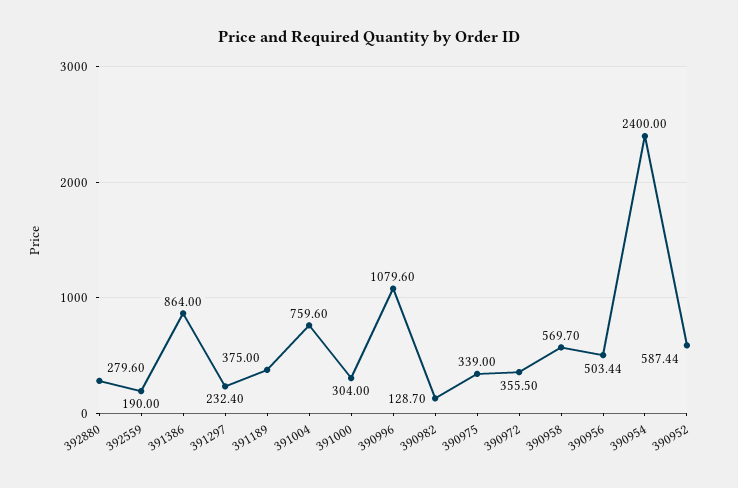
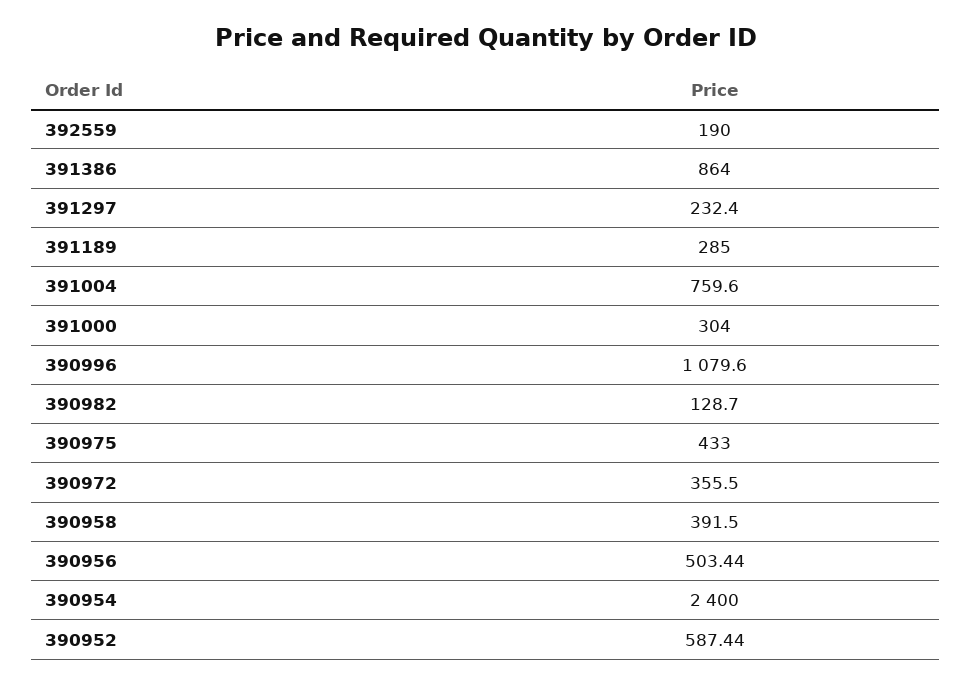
  {
-   "392880": 279.6,
    "392559": 190,
    "391386": 864,
    "391297": 232.4,
-   "391189": 375,
+   "391189": 285,
    "391004": 759.6,
    "391000": 304,
    "390996": 1079.6,
    "390982": 128.7,
-   "390975": 339,
+   "390975": 433,
    "390972": 355.5,
-   "390958": 569.7,
+   "390958": 391.5,
    "390956": 503.44,
    "390954": 2400,
    "390952": 587.44
  }

